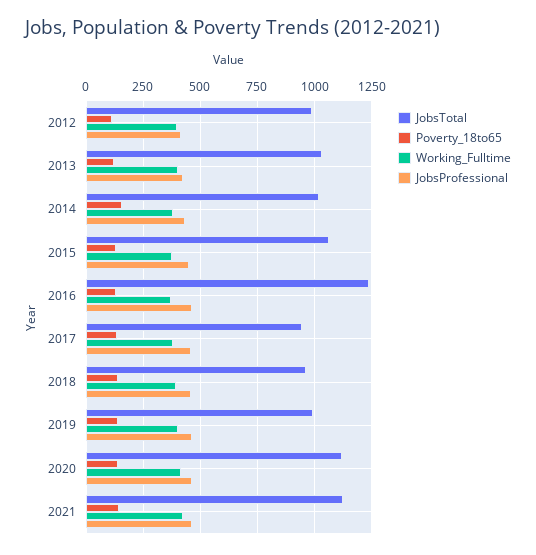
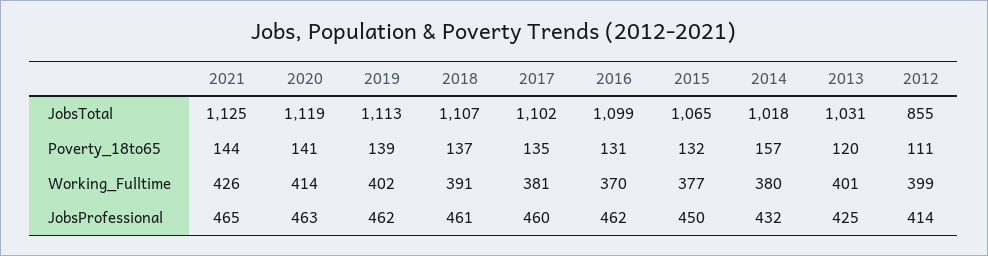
  {
    "JobsTotal": {
-     "2012": 1000,
+     "2012": 855,
      "2013": 1031,
      "2014": 1018,
      "2015": 1065,
-     "2016": 1250,
+     "2016": 1099,
-     "2017": 950,
+     "2017": 1102,
-     "2018": 950,
+     "2018": 1107,
-     "2019": 1000,
+     "2019": 1113,
      "2020": 1119,
      "2021": 1125
    },
    "Poverty_18to65": {
      "2012": 111,
      "2013": 120,
      "2014": 157,
      "2015": 132,
      "2016": 131,
      "2017": 135,
      "2018": 137,
      "2019": 139,
      "2020": 141,
      "2021": 144
    },
    "Working_Fulltime": {
      "2012": 399,
      "2013": 401,
      "2014": 380,
      "2015": 377,
      "2016": 370,
      "2017": 381,
      "2018": 391,
      "2019": 402,
      "2020": 414,
      "2021": 426
    },
    "JobsProfessional": {
      "2012": 414,
      "2013": 425,
      "2014": 432,
      "2015": 450,
      "2016": 462,
      "2017": 460,
      "2018": 461,
      "2019": 462,
      "2020": 463,
      "2021": 465
    }
  }

